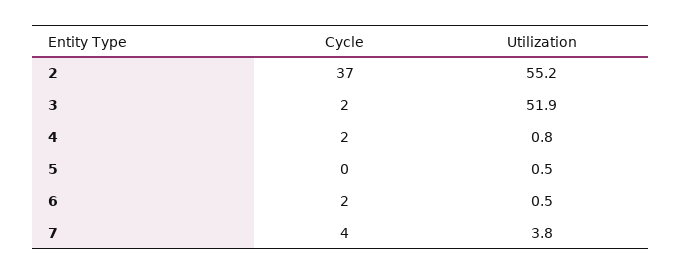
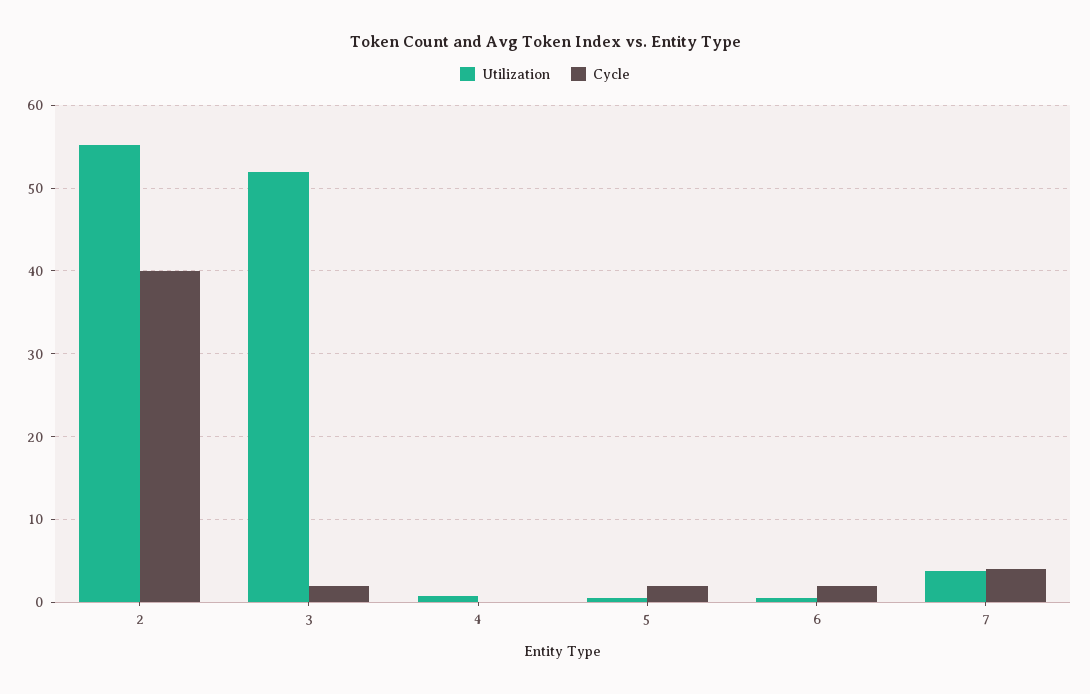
  {
    "Cycle": {
-     "2": 37,
+     "2": 40,
      "3": 2,
-     "4": 2,
+     "4": 0,
-     "5": 0,
+     "5": 2,
      "6": 2,
      "7": 4
    },
    "Utilization": {
      "2": 55.2,
      "3": 51.9,
      "4": 0.8,
      "5": 0.5,
      "6": 0.5,
      "7": 3.8
    }
  }

